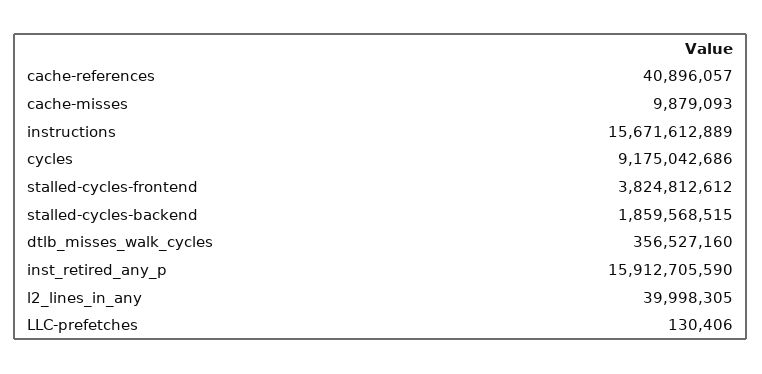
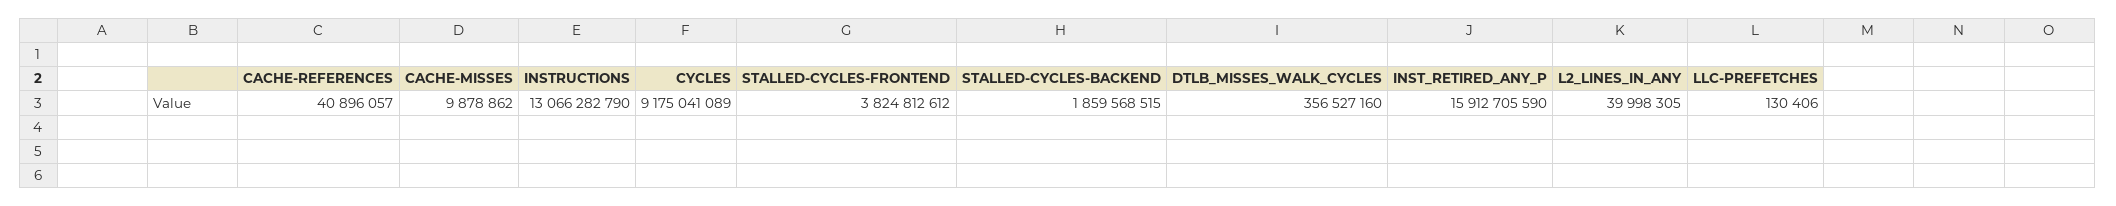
  {
    "cache-references": 40896057,
-   "cache-misses": 9879093,
+   "cache-misses": 9878862,
-   "instructions": 15671612889,
+   "instructions": 13066282790,
-   "cycles": 9175042686,
+   "cycles": 9175041089,
    "stalled-cycles-frontend": 3824812612,
    "stalled-cycles-backend": 1859568515,
    "dtlb_misses_walk_cycles": 356527160,
    "inst_retired_any_p": 15912705590,
    "l2_lines_in_any": 39998305,
    "LLC-prefetches": 130406
  }

